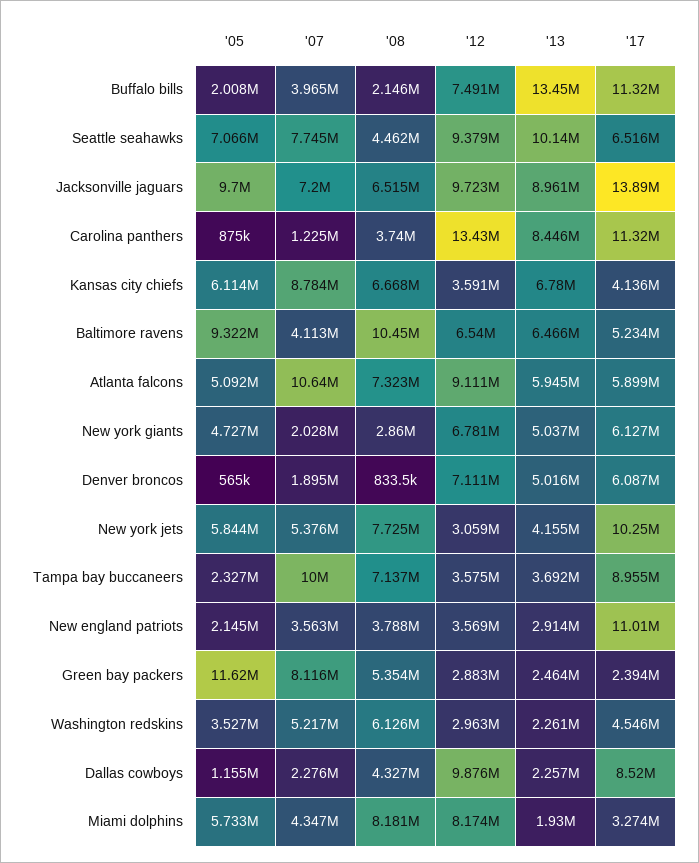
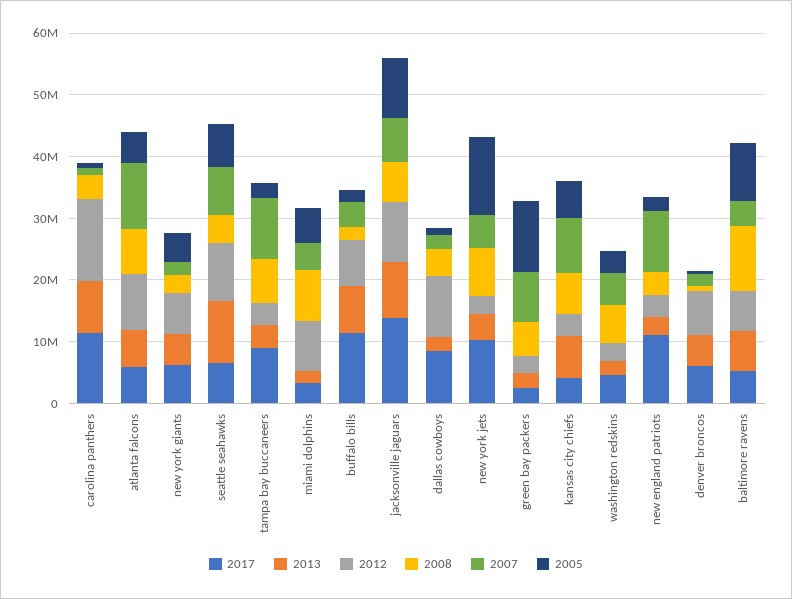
  {
    "'05": {
      "Buffalo bills": 2008000,
      "Seattle seahawks": 7066000,
      "Jacksonville jaguars": 9700000,
      "Carolina panthers": 875000,
      "Kansas city chiefs": 6114000,
      "Baltimore ravens": 9322000,
      "Atlanta falcons": 5092000,
      "New york giants": 4727000,
      "Denver broncos": 565000,
-     "New york jets": 5844000,
+     "New york jets": 12000000,
      "Tampa bay buccaneers": 2327000,
      "New england patriots": 2145000,
      "Green bay packers": 11620000,
      "Washington redskins": 3527000,
      "Dallas cowboys": 1155000,
      "Miami dolphins": 5733000
    },
    "'07": {
      "Buffalo bills": 3965000,
      "Seattle seahawks": 7745000,
      "Jacksonville jaguars": 7200000,
      "Carolina panthers": 1225000,
      "Kansas city chiefs": 8784000,
      "Baltimore ravens": 4113000,
      "Atlanta falcons": 10640000,
      "New york giants": 2028000,
      "Denver broncos": 1895000,
      "New york jets": 5376000,
      "Tampa bay buccaneers": 10000000,
-     "New england patriots": 3563000,
+     "New england patriots": 10000000,
      "Green bay packers": 8116000,
      "Washington redskins": 5217000,
      "Dallas cowboys": 2276000,
      "Miami dolphins": 4347000
    },
    "'08": {
      "Buffalo bills": 2146000,
      "Seattle seahawks": 4462000,
      "Jacksonville jaguars": 6515000,
      "Carolina panthers": 3740000,
      "Kansas city chiefs": 6668000,
      "Baltimore ravens": 10450000,
      "Atlanta falcons": 7323000,
      "New york giants": 2860000,
      "Denver broncos": 833500,
      "New york jets": 7725000,
      "Tampa bay buccaneers": 7137000,
      "New england patriots": 3788000,
      "Green bay packers": 5354000,
      "Washington redskins": 6126000,
      "Dallas cowboys": 4327000,
      "Miami dolphins": 8181000
    },
    "'12": {
      "Buffalo bills": 7491000,
      "Seattle seahawks": 9379000,
      "Jacksonville jaguars": 9723000,
      "Carolina panthers": 13430000,
      "Kansas city chiefs": 3591000,
      "Baltimore ravens": 6540000,
      "Atlanta falcons": 9111000,
      "New york giants": 6781000,
      "Denver broncos": 7111000,
      "New york jets": 3059000,
      "Tampa bay buccaneers": 3575000,
      "New england patriots": 3569000,
      "Green bay packers": 2883000,
      "Washington redskins": 2963000,
      "Dallas cowboys": 9876000,
      "Miami dolphins": 8174000
    },
    "'13": {
-     "Buffalo bills": 13450000,
+     "Buffalo bills": 8000000,
      "Seattle seahawks": 10140000,
      "Jacksonville jaguars": 8961000,
      "Carolina panthers": 8446000,
      "Kansas city chiefs": 6780000,
      "Baltimore ravens": 6466000,
      "Atlanta falcons": 5945000,
      "New york giants": 5037000,
      "Denver broncos": 5016000,
      "New york jets": 4155000,
      "Tampa bay buccaneers": 3692000,
      "New england patriots": 2914000,
      "Green bay packers": 2464000,
      "Washington redskins": 2261000,
      "Dallas cowboys": 2257000,
      "Miami dolphins": 1930000
    },
    "'17": {
      "Buffalo bills": 11320000,
      "Seattle seahawks": 6516000,
      "Jacksonville jaguars": 13890000,
      "Carolina panthers": 11320000,
      "Kansas city chiefs": 4136000,
      "Baltimore ravens": 5234000,
      "Atlanta falcons": 5899000,
      "New york giants": 6127000,
      "Denver broncos": 6087000,
      "New york jets": 10250000,
      "Tampa bay buccaneers": 8955000,
      "New england patriots": 11010000,
      "Green bay packers": 2394000,
      "Washington redskins": 4546000,
      "Dallas cowboys": 8520000,
      "Miami dolphins": 3274000
    }
  }

